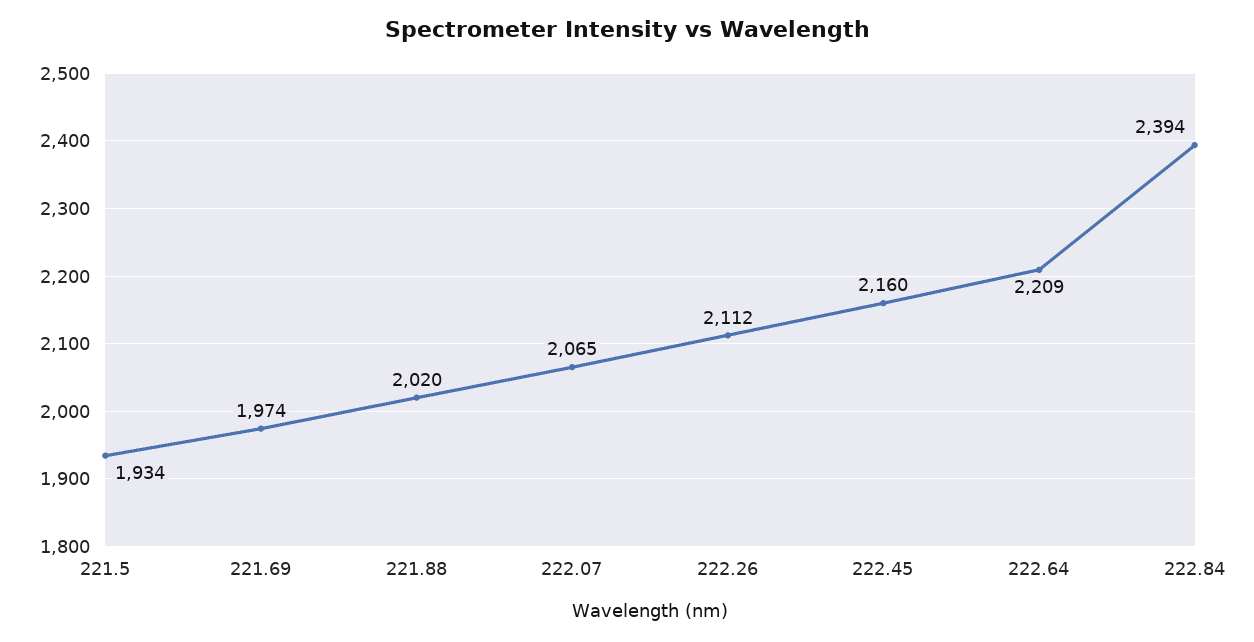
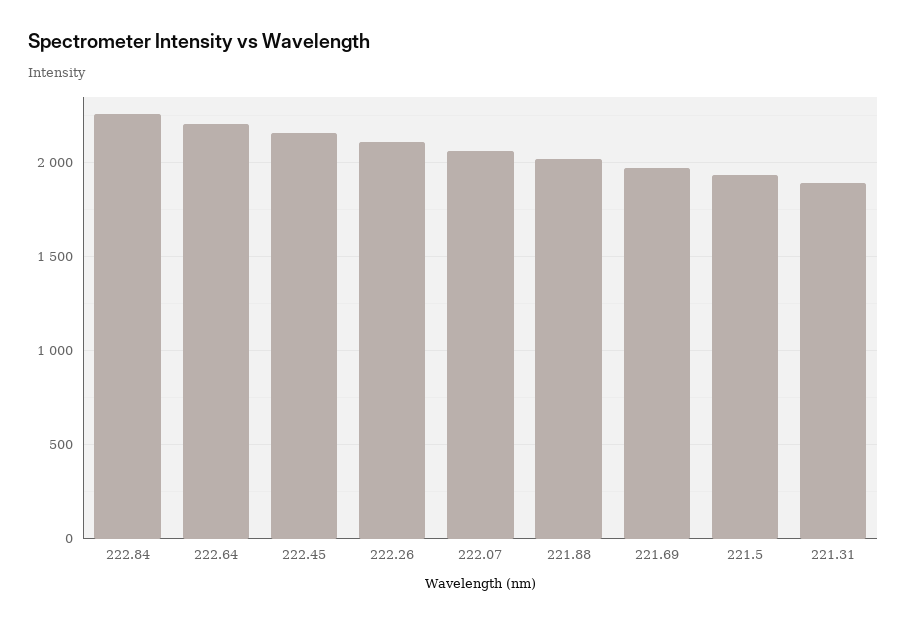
  {
    "221.5": 1934,
    "221.69": 1974,
    "221.88": 2020,
    "222.07": 2065,
    "222.26": 2112,
    "222.45": 2160,
    "222.64": 2209,
-   "222.84": 2394
+   "222.84": 2250,
+   "221.31": 1900
  }

